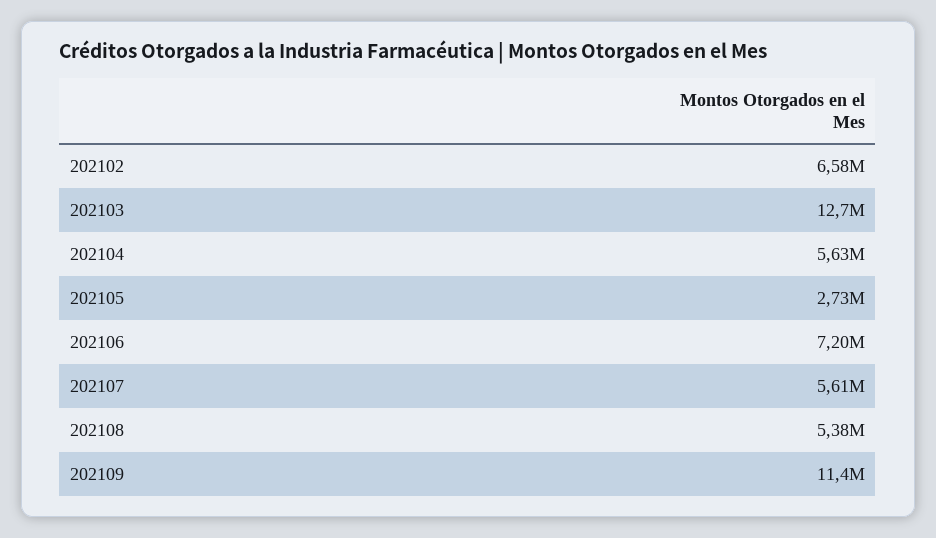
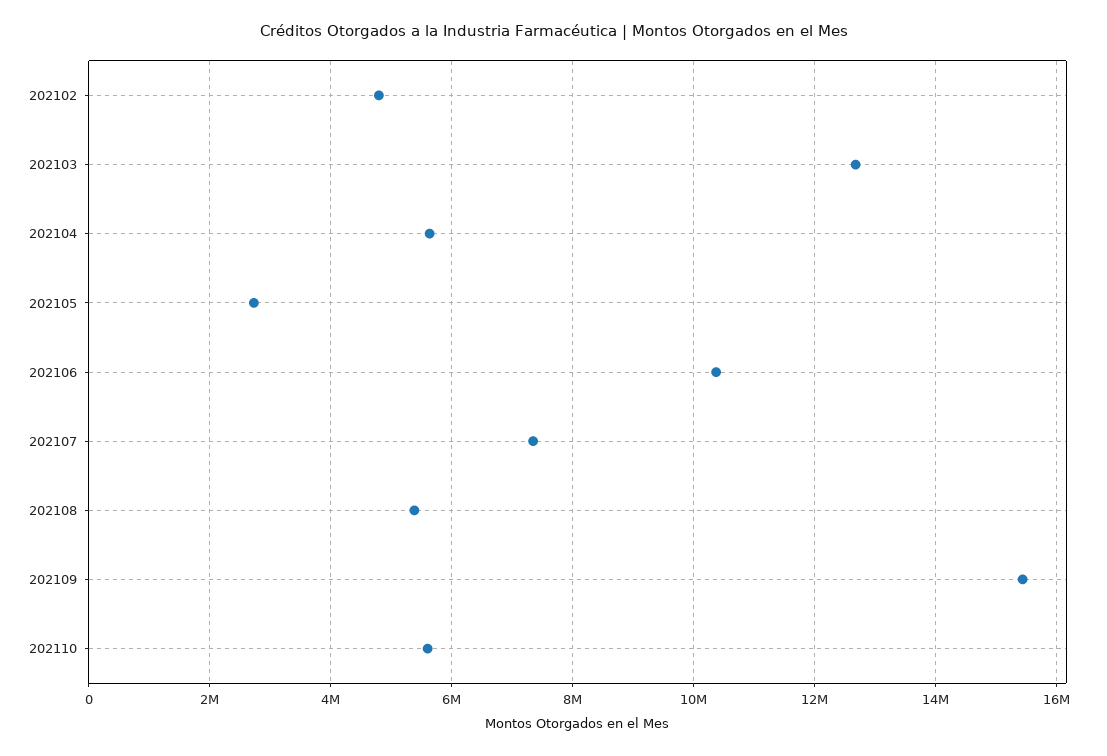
  {
-   "202102": 6580000,
+   "202102": 4800000,
    "202103": 12700000,
    "202104": 5630000,
    "202105": 2730000,
-   "202106": 7200000,
+   "202106": 10400000,
-   "202107": 5610000,
+   "202107": 7400000,
    "202108": 5380000,
-   "202109": 11400000
+   "202109": 15400000,
+   "202110": 5600000
  }

